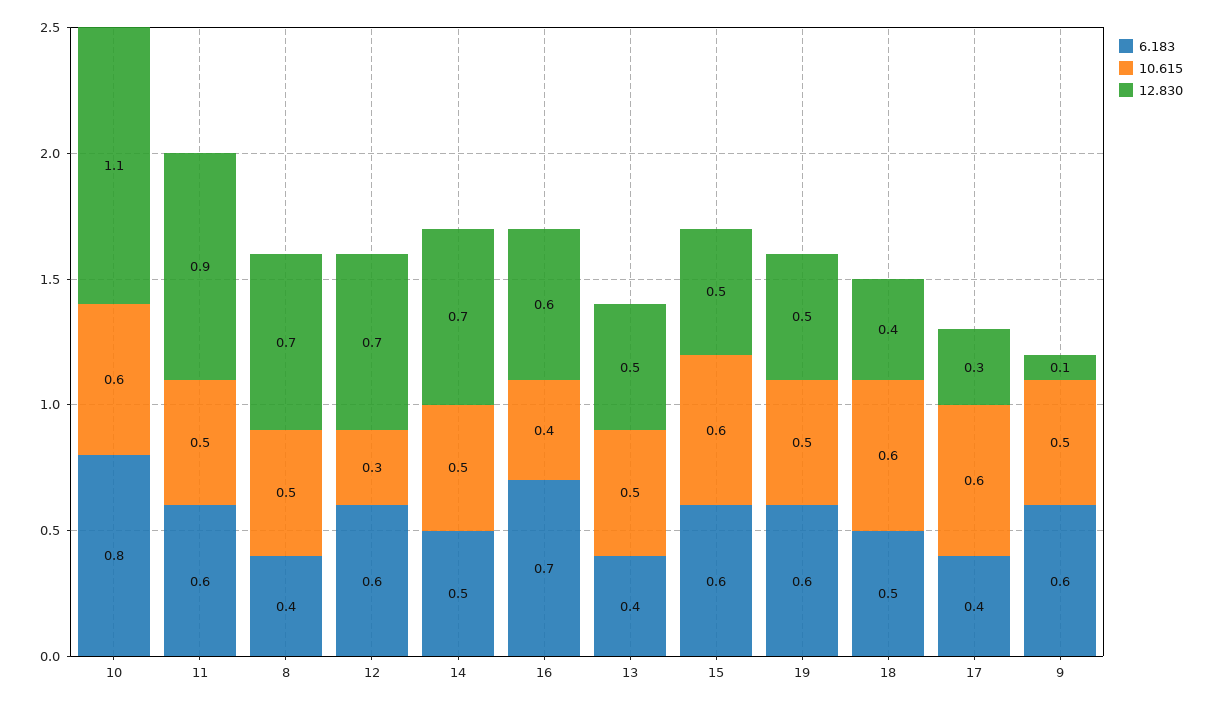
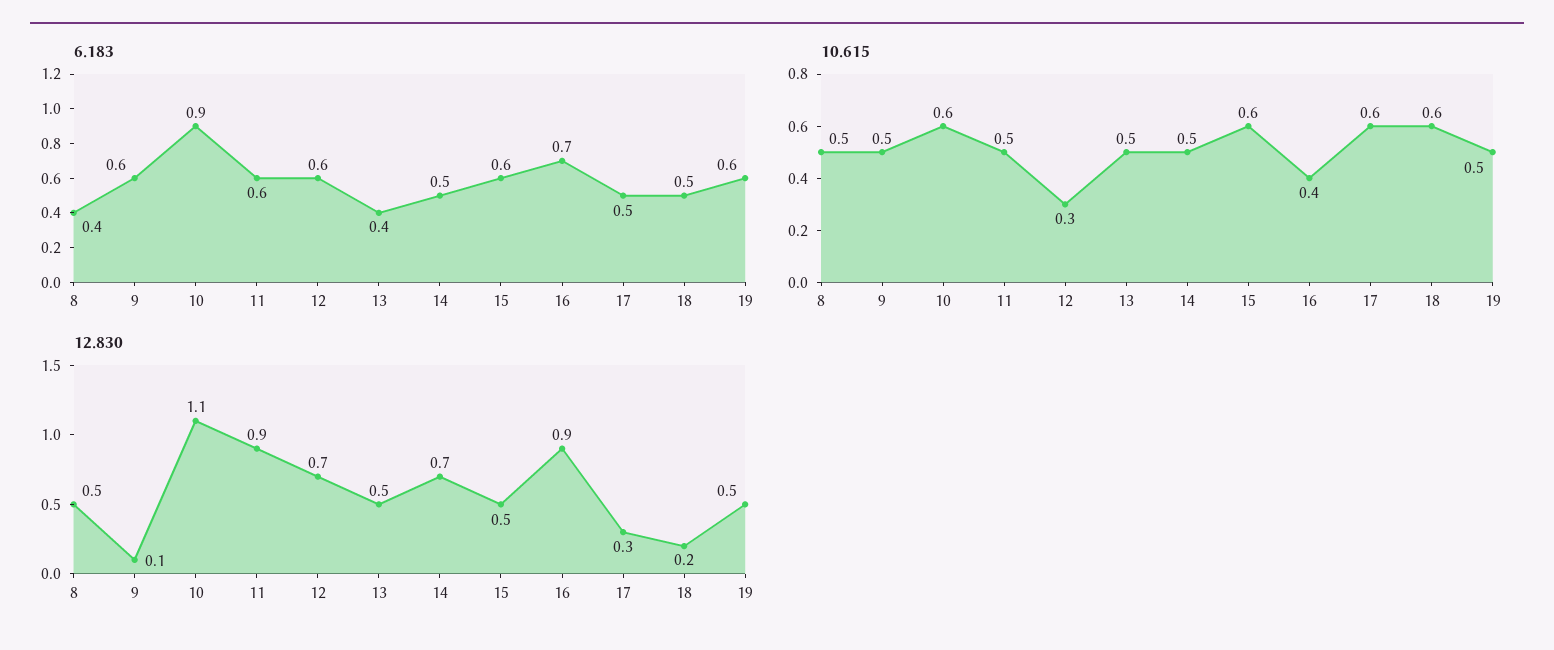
  {
    "6.183": {
-     "10": 0.8,
+     "10": 0.9,
      "11": 0.6,
      "8": 0.4,
      "12": 0.6,
      "14": 0.5,
      "16": 0.7,
      "13": 0.4,
      "15": 0.6,
      "19": 0.6,
      "18": 0.5,
-     "17": 0.4,
+     "17": 0.5,
      "9": 0.6
    },
    "10.615": {
      "10": 0.6,
      "11": 0.5,
      "8": 0.5,
      "12": 0.3,
      "14": 0.5,
      "16": 0.4,
      "13": 0.5,
      "15": 0.6,
      "19": 0.5,
      "18": 0.6,
      "17": 0.6,
      "9": 0.5
    },
    "12.830": {
      "10": 1.1,
      "11": 0.9,
-     "8": 0.7,
+     "8": 0.5,
      "12": 0.7,
      "14": 0.7,
-     "16": 0.6,
+     "16": 0.9,
      "13": 0.5,
      "15": 0.5,
      "19": 0.5,
-     "18": 0.4,
+     "18": 0.2,
      "17": 0.3,
      "9": 0.1
    }
  }

